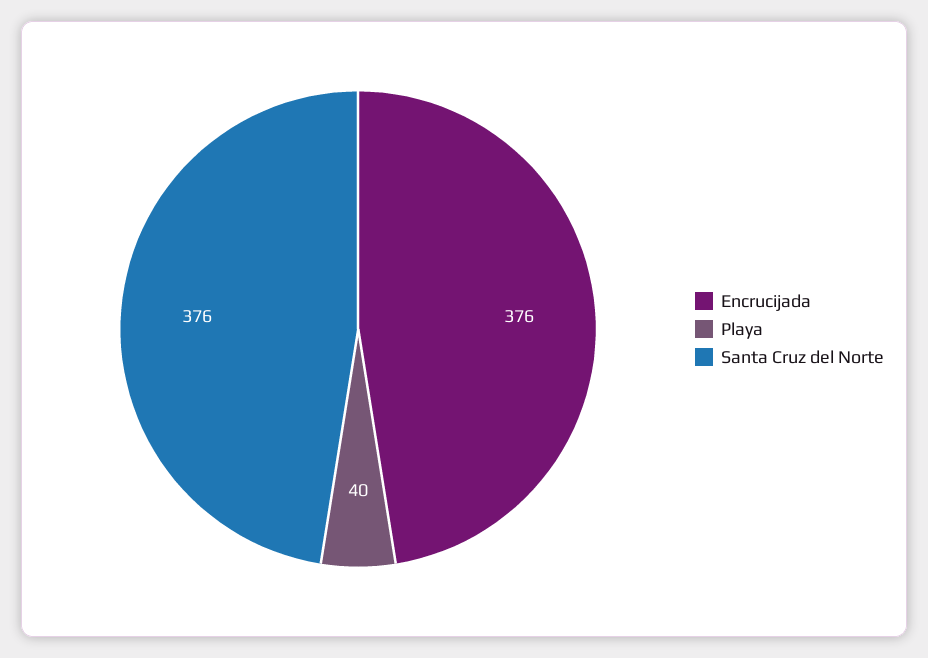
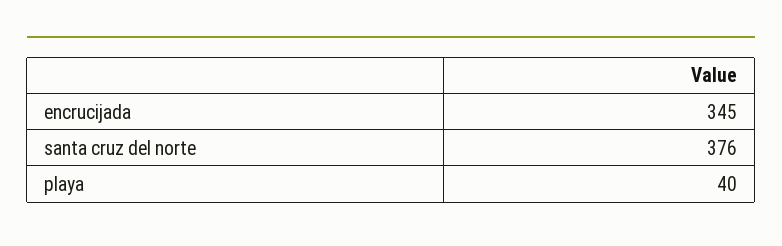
  {
-   "Encrucijada": 376,
+   "Encrucijada": 345,
    "Playa": 40,
    "Santa Cruz del Norte": 376
  }

